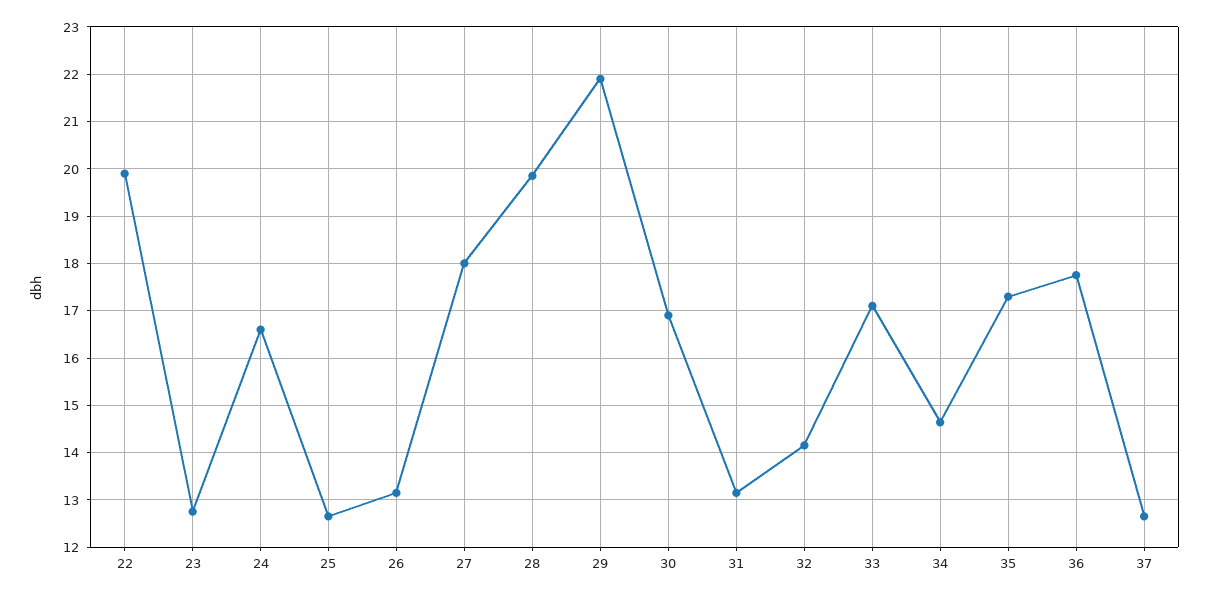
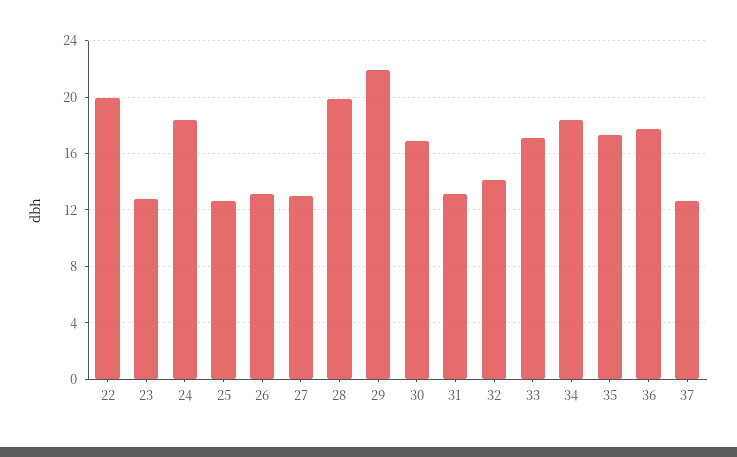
  {
    "22": 20,
    "23": 12.8,
-   "24": 16.6,
+   "24": 18.5,
    "25": 12.6,
    "26": 13.2,
-   "27": 18,
+   "27": 13,
    "28": 19.8,
    "29": 22,
    "30": 17,
    "31": 13.2,
    "32": 14.2,
    "33": 17.2,
-   "34": 14.6,
+   "34": 18.5,
    "35": 17.4,
    "36": 17.8,
    "37": 12.6
  }

